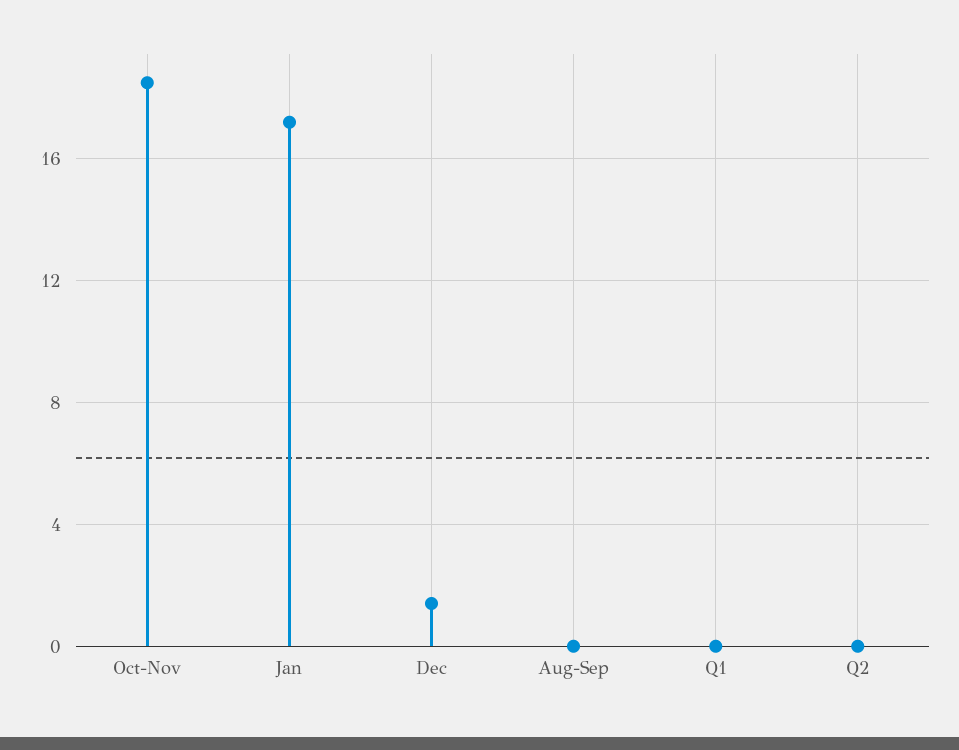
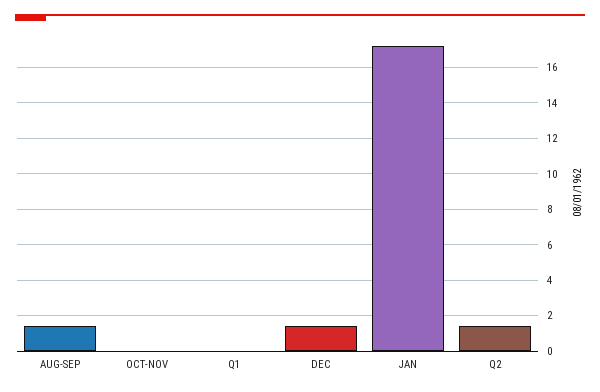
  {
-   "Oct-Nov": 18.5,
+   "Oct-Nov": 0,
    "Jan": 17,
    "Dec": 1.5,
-   "Aug-Sep": 0,
+   "Aug-Sep": 1.5,
    "Q1": 0,
-   "Q2": 0
+   "Q2": 1.5
  }

